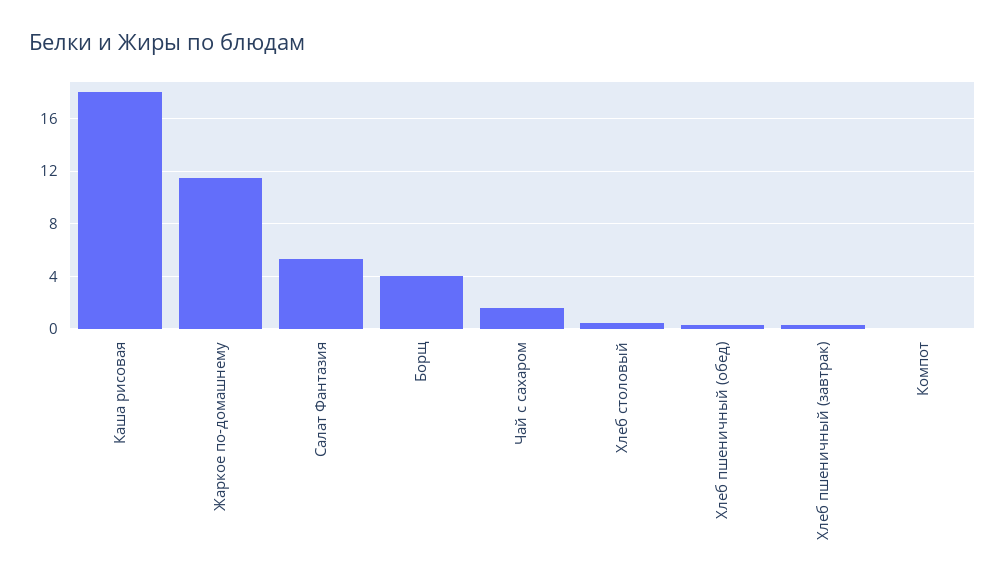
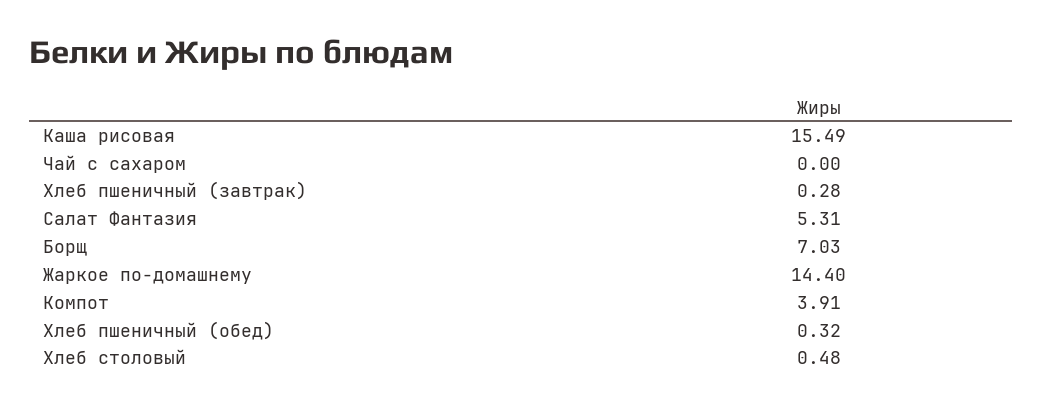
  {
-   "Каша рисовая": 18,
+   "Каша рисовая": 15.49,
-   "Жаркое по-домашнему": 11.5,
+   "Жаркое по-домашнему": 14.4,
    "Салат Фантазия": 5.31,
-   "Борщ": 4,
+   "Борщ": 7.03,
-   "Чай с сахаром": 1.5,
+   "Чай с сахаром": 0,
    "Хлеб столовый": 0.48,
    "Хлеб пшеничный (обед)": 0.32,
    "Хлеб пшеничный (завтрак)": 0.28,
-   "Компот": 0
+   "Компот": 3.91
  }

